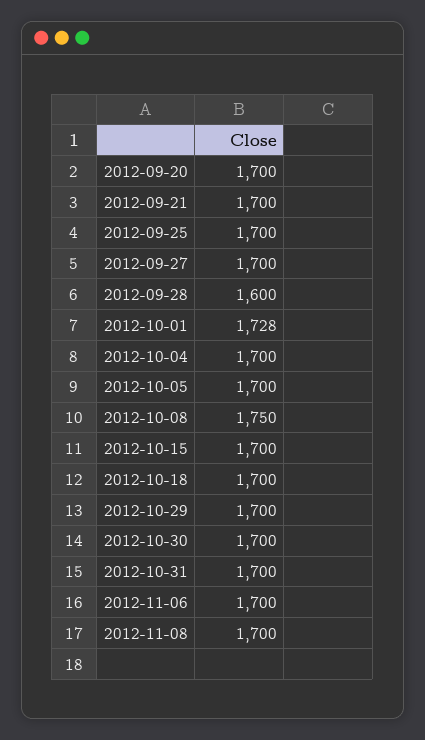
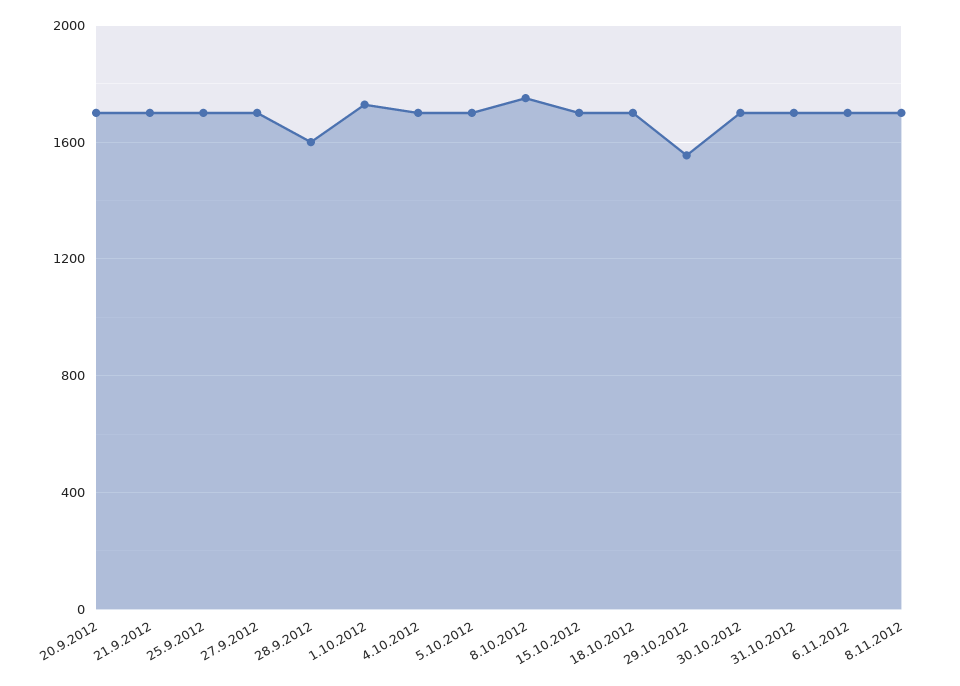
  {
    "2012-09-20": 1700,
    "2012-09-21": 1700,
    "2012-09-25": 1700,
    "2012-09-27": 1700,
    "2012-09-28": 1600,
    "2012-10-01": 1728,
    "2012-10-04": 1700,
    "2012-10-05": 1700,
    "2012-10-08": 1750,
    "2012-10-15": 1700,
    "2012-10-18": 1700,
-   "2012-10-29": 1700,
+   "2012-10-29": 1550,
    "2012-10-30": 1700,
    "2012-10-31": 1700,
    "2012-11-06": 1700,
    "2012-11-08": 1700
  }

